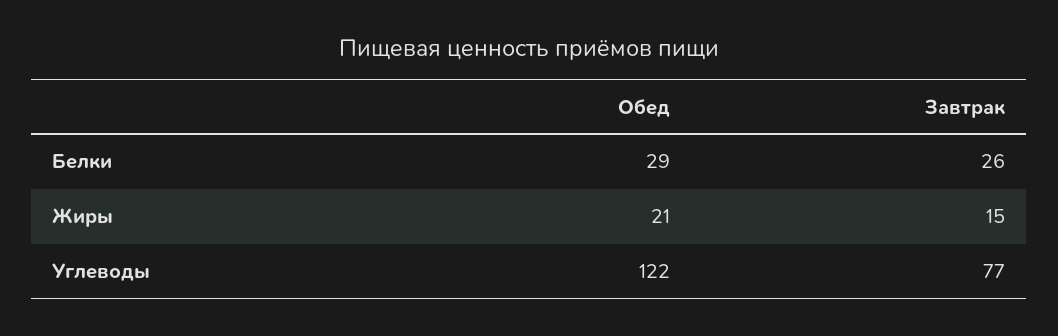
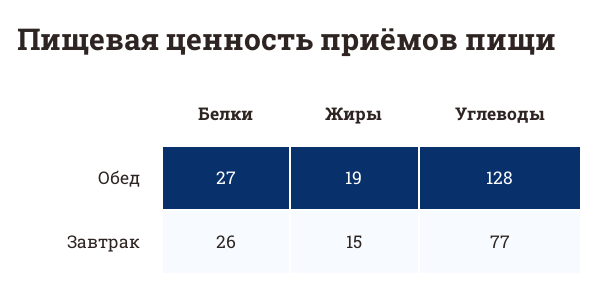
  {
    "Обед": {
-     "Белки": 29,
+     "Белки": 27,
-     "Жиры": 21,
+     "Жиры": 19,
-     "Углеводы": 122
+     "Углеводы": 128
    },
    "Завтрак": {
      "Белки": 26,
      "Жиры": 15,
      "Углеводы": 77
    }
  }

